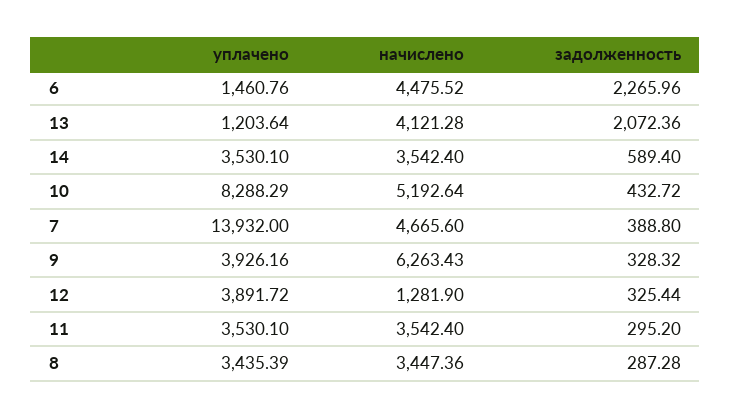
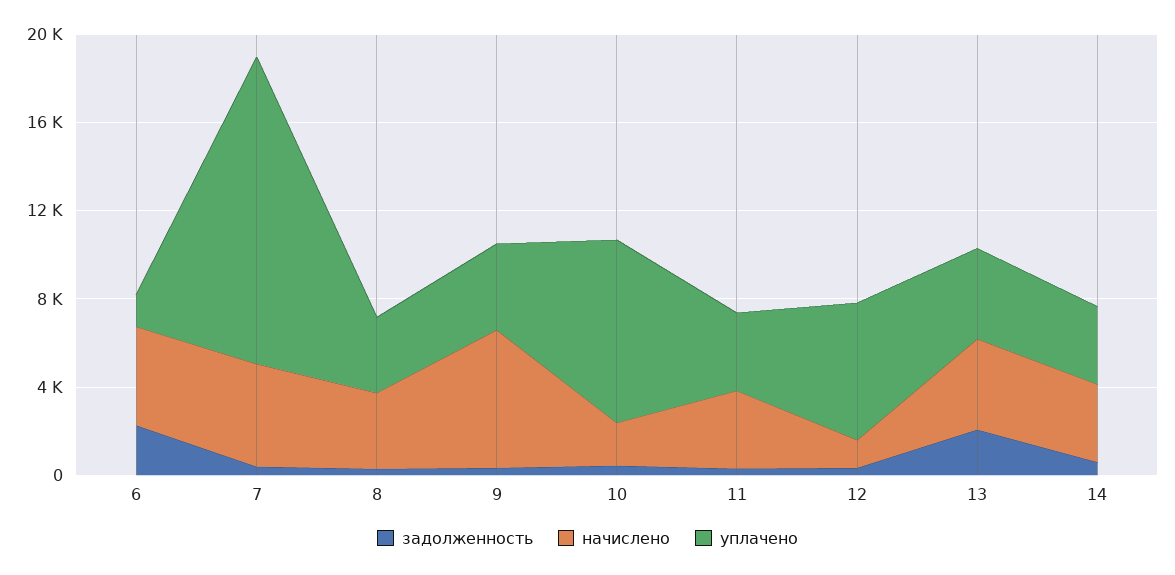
  {
    "уплачено": {
      "6": 1460.76,
-     "13": 1203.64,
+     "13": 4000,
      "14": 3530.1,
      "10": 8288.29,
      "7": 13932,
      "9": 3926.16,
-     "12": 3891.72,
+     "12": 6000,
      "11": 3530.1,
      "8": 3435.39
    },
    "начислено": {
      "6": 4475.52,
      "13": 4121.28,
      "14": 3542.4,
-     "10": 5192.64,
+     "10": 2000,
      "7": 4665.6,
      "9": 6263.43,
      "12": 1281.9,
      "11": 3542.4,
      "8": 3447.36
    },
    "задолженность": {
      "6": 2265.96,
      "13": 2072.36,
      "14": 589.4,
      "10": 432.72,
      "7": 388.8,
      "9": 328.32,
      "12": 325.44,
      "11": 295.2,
      "8": 287.28
    }
  }

